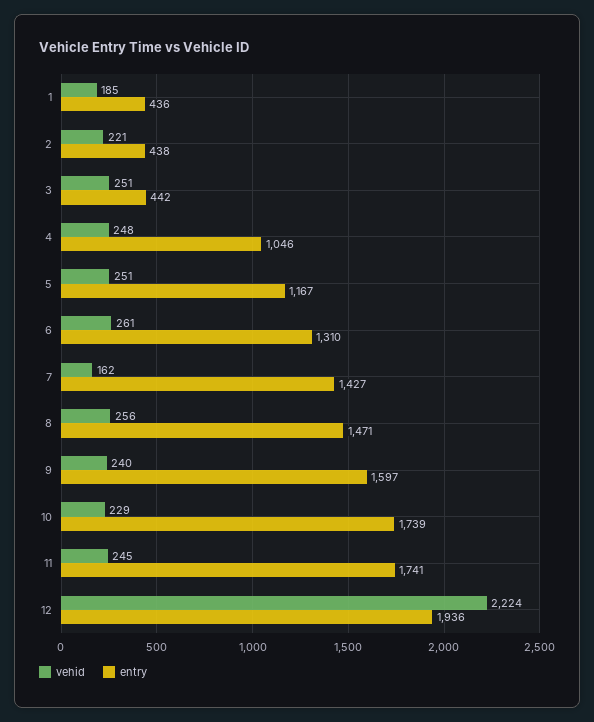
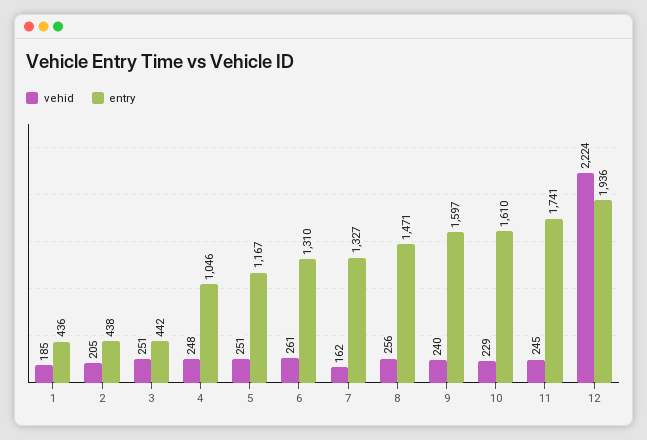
  {
    "vehid": {
      "1": 185,
-     "2": 221,
+     "2": 205,
      "3": 251,
      "4": 248,
      "5": 251,
      "6": 261,
      "7": 162,
      "8": 256,
      "9": 240,
      "10": 229,
      "11": 245,
      "12": 2224
    },
    "entry": {
      "1": 436,
      "2": 438,
      "3": 442,
      "4": 1046,
      "5": 1167,
      "6": 1310,
-     "7": 1427,
+     "7": 1327,
      "8": 1471,
      "9": 1597,
-     "10": 1739,
+     "10": 1610,
      "11": 1741,
      "12": 1936
    }
  }

